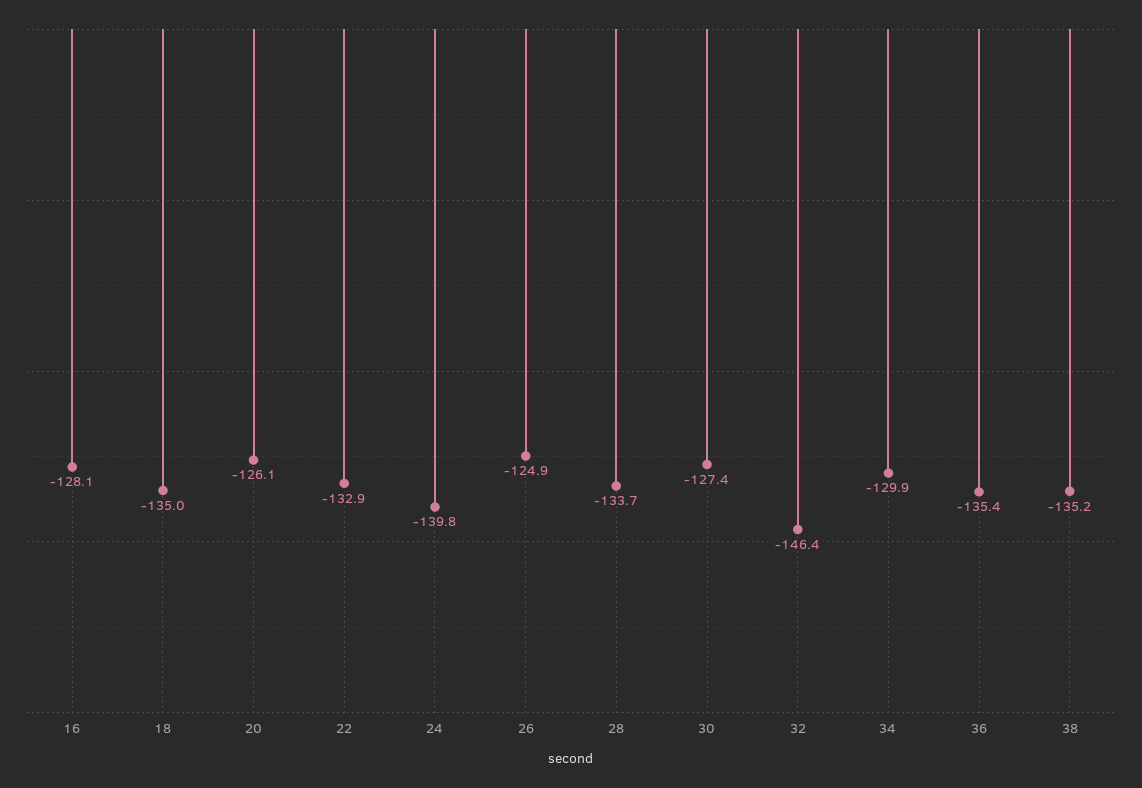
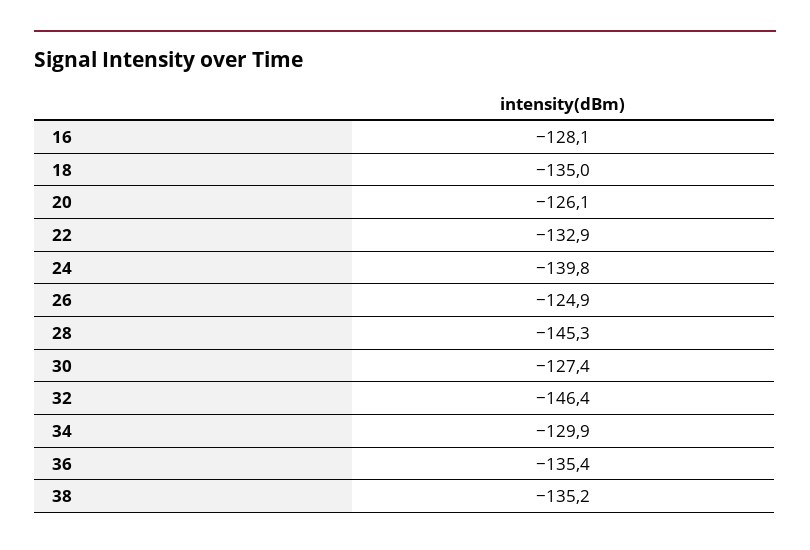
  {
    "16": -128.1,
    "18": -135,
    "20": -126.1,
    "22": -132.9,
    "24": -139.8,
    "26": -124.9,
-   "28": -133.7,
+   "28": -145.3,
    "30": -127.4,
    "32": -146.4,
    "34": -129.9,
    "36": -135.4,
    "38": -135.2
  }

